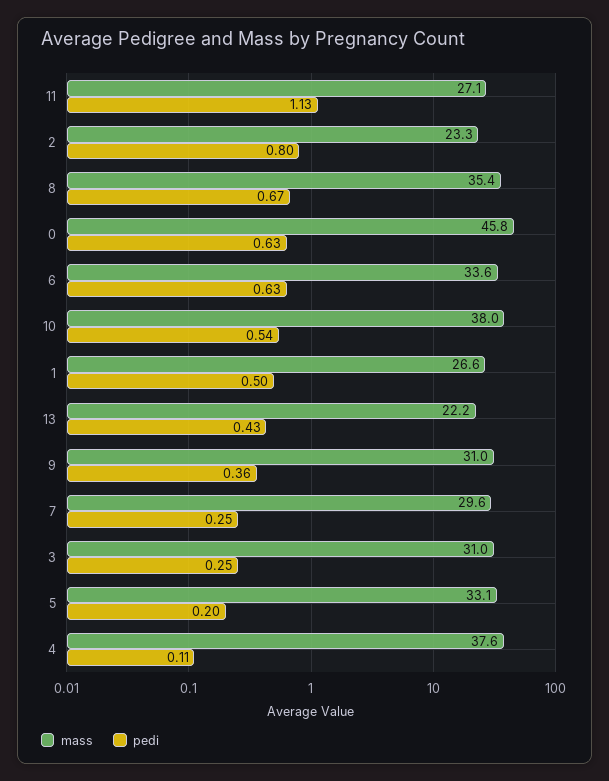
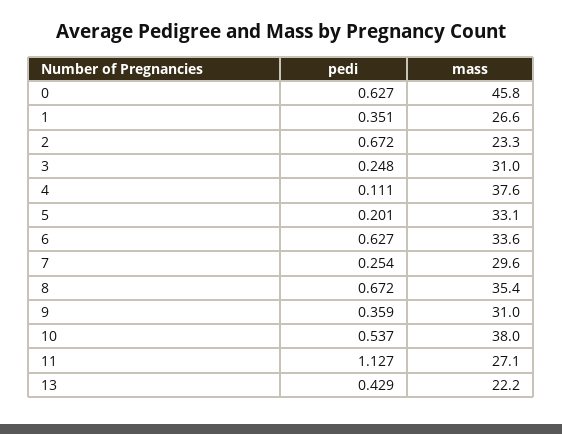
  {
    "mass": {
      "11": 27.1,
      "2": 23.3,
      "8": 35.4,
      "0": 45.8,
      "6": 33.6,
      "10": 38,
      "1": 26.6,
      "13": 22.2,
      "9": 31,
      "7": 29.6,
      "3": 31,
      "5": 33.1,
      "4": 37.6
    },
    "pedi": {
      "11": 1.127,
-     "2": 0.8,
+     "2": 0.672,
      "8": 0.672,
      "0": 0.627,
      "6": 0.627,
      "10": 0.537,
-     "1": 0.5,
+     "1": 0.351,
      "13": 0.429,
      "9": 0.359,
      "7": 0.254,
      "3": 0.248,
      "5": 0.201,
      "4": 0.111
    }
  }

